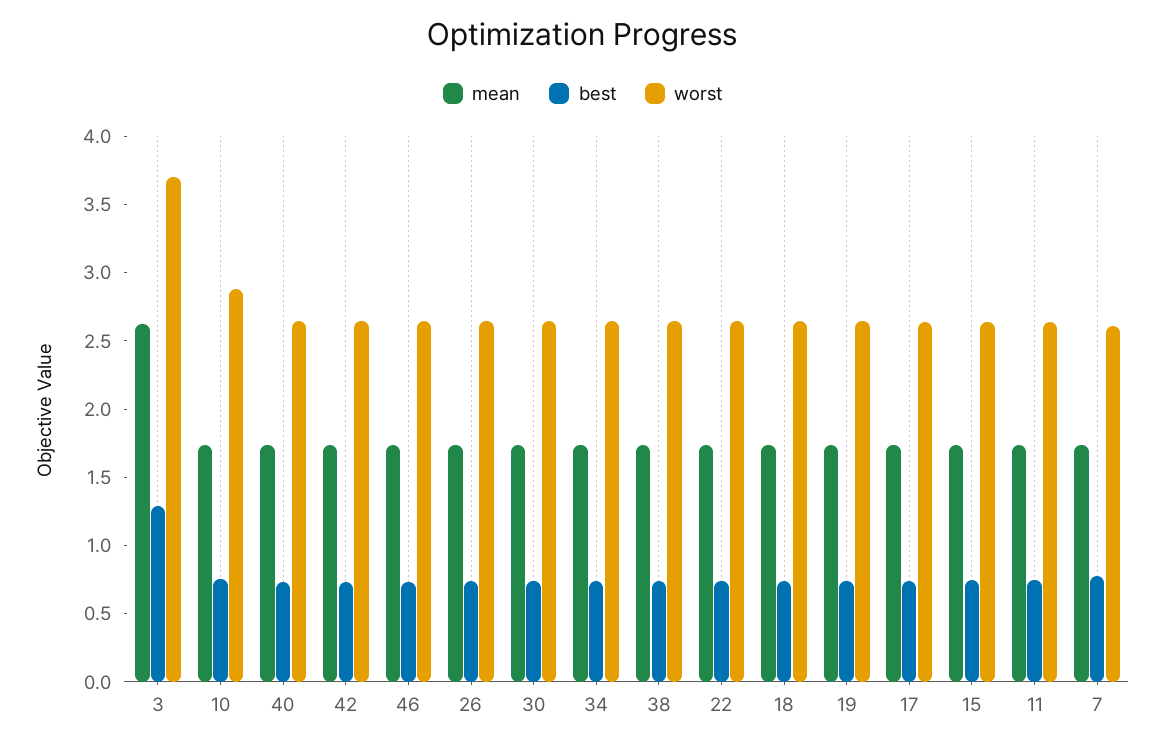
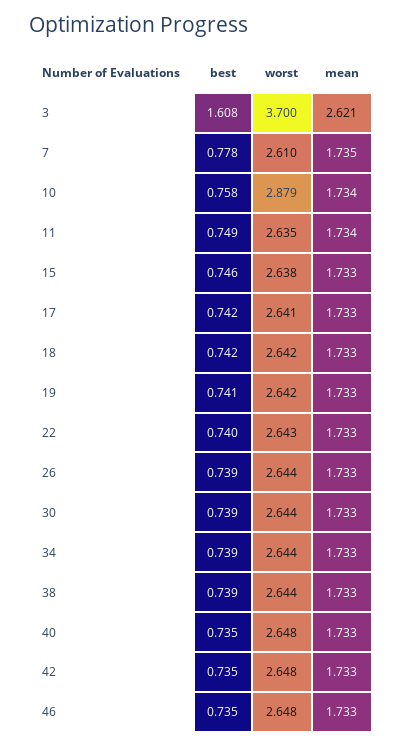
  {
    "mean": {
      "3": 2.621,
      "10": 1.734,
      "40": 1.733,
      "42": 1.733,
      "46": 1.733,
      "26": 1.733,
      "30": 1.733,
      "34": 1.733,
      "38": 1.733,
      "22": 1.733,
      "18": 1.733,
      "19": 1.733,
      "17": 1.733,
      "15": 1.733,
      "11": 1.734,
      "7": 1.735
    },
    "best": {
-     "3": 1.3,
+     "3": 1.608,
      "10": 0.758,
      "40": 0.735,
      "42": 0.735,
      "46": 0.735,
      "26": 0.739,
      "30": 0.739,
      "34": 0.739,
      "38": 0.739,
      "22": 0.74,
      "18": 0.742,
      "19": 0.741,
      "17": 0.742,
      "15": 0.746,
      "11": 0.749,
      "7": 0.778
    },
    "worst": {
      "3": 3.7,
      "10": 2.879,
      "40": 2.648,
      "42": 2.648,
      "46": 2.648,
      "26": 2.644,
      "30": 2.644,
      "34": 2.644,
      "38": 2.644,
      "22": 2.643,
      "18": 2.642,
      "19": 2.642,
      "17": 2.641,
      "15": 2.638,
      "11": 2.635,
      "7": 2.61
    }
  }

